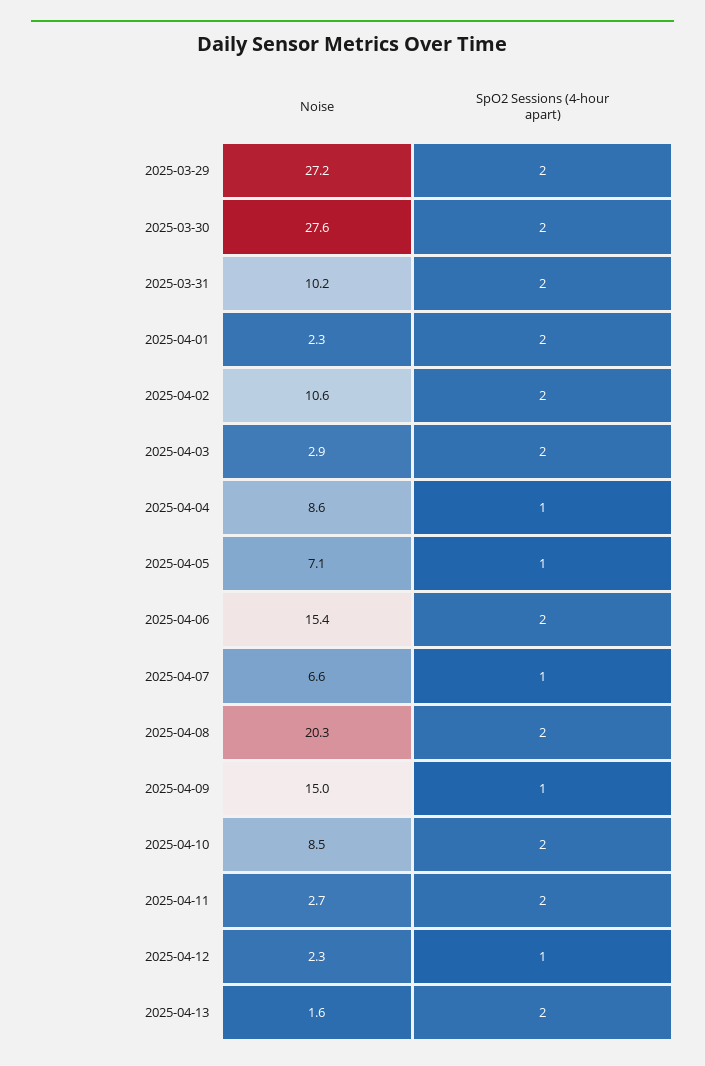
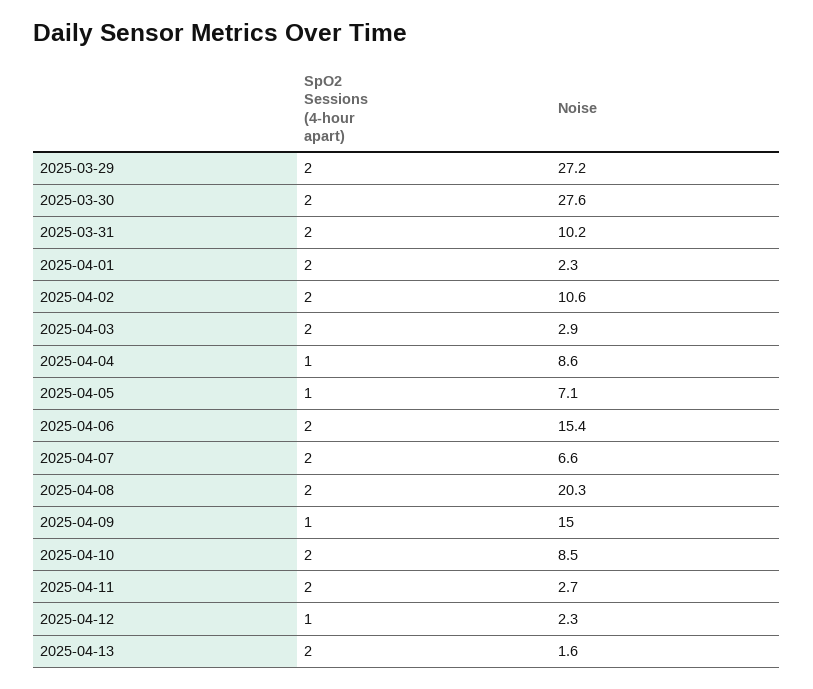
  {
    "Noise": {
      "2025-03-29": 27.2,
      "2025-03-30": 27.6,
      "2025-03-31": 10.2,
      "2025-04-01": 2.3,
      "2025-04-02": 10.6,
      "2025-04-03": 2.9,
      "2025-04-04": 8.6,
      "2025-04-05": 7.1,
      "2025-04-06": 15.4,
      "2025-04-07": 6.6,
      "2025-04-08": 20.3,
      "2025-04-09": 15,
      "2025-04-10": 8.5,
      "2025-04-11": 2.7,
      "2025-04-12": 2.3,
      "2025-04-13": 1.6
    },
    "SpO2 Sessions (4-hour apart)": {
      "2025-03-29": 2,
      "2025-03-30": 2,
      "2025-03-31": 2,
      "2025-04-01": 2,
      "2025-04-02": 2,
      "2025-04-03": 2,
      "2025-04-04": 1,
      "2025-04-05": 1,
      "2025-04-06": 2,
-     "2025-04-07": 1,
+     "2025-04-07": 2,
      "2025-04-08": 2,
      "2025-04-09": 1,
      "2025-04-10": 2,
      "2025-04-11": 2,
      "2025-04-12": 1,
      "2025-04-13": 2
    }
  }

